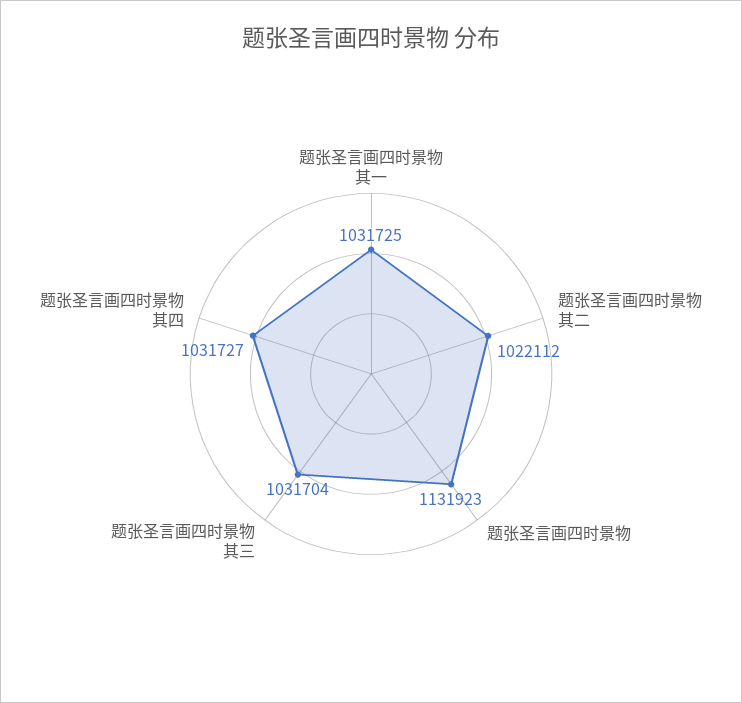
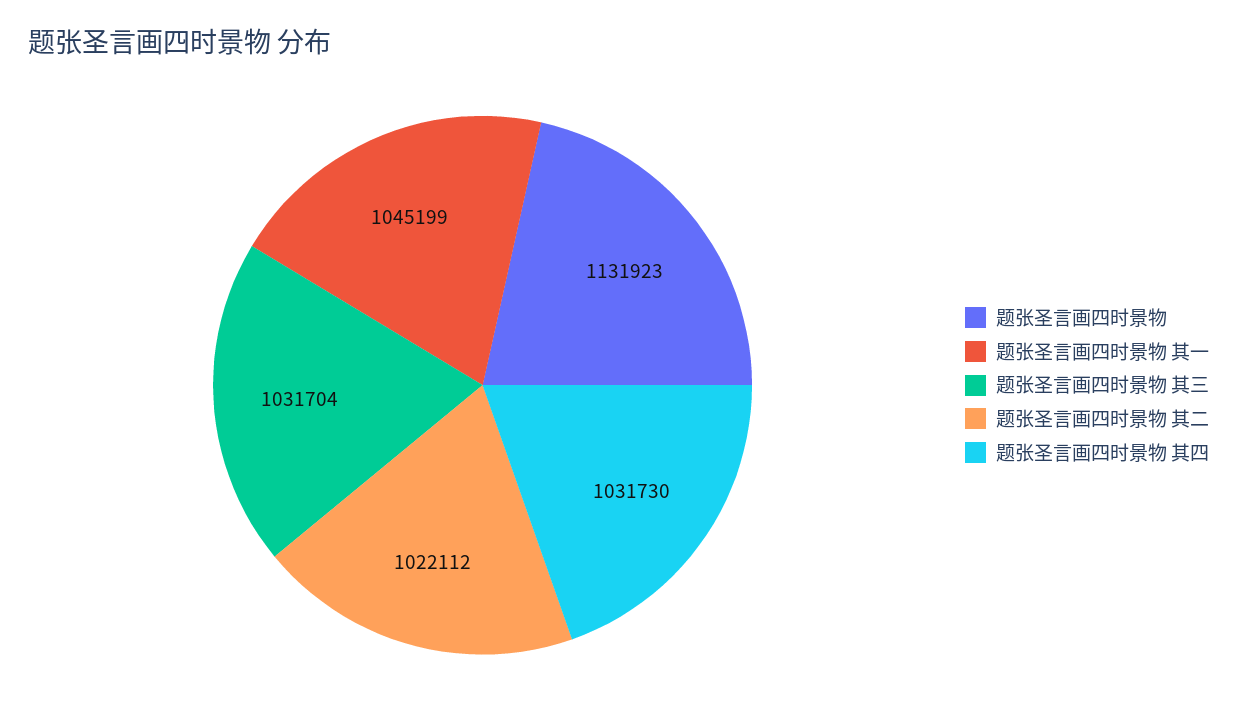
  {
-   "题张圣言画四时景物 其一": 1031725,
+   "题张圣言画四时景物 其一": 1045199,
    "题张圣言画四时景物 其二": 1022112,
    "题张圣言画四时景物": 1131923,
    "题张圣言画四时景物 其三": 1031704,
-   "题张圣言画四时景物 其四": 1031727
+   "题张圣言画四时景物 其四": 1031730
  }

